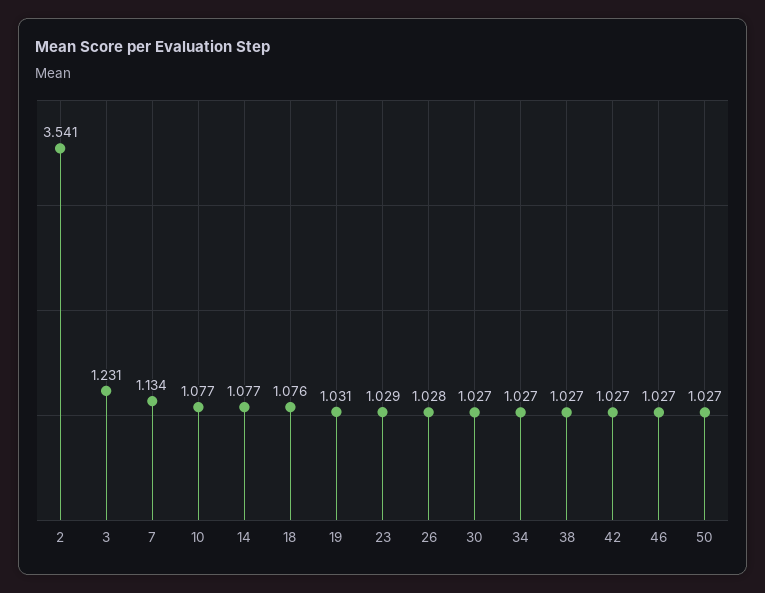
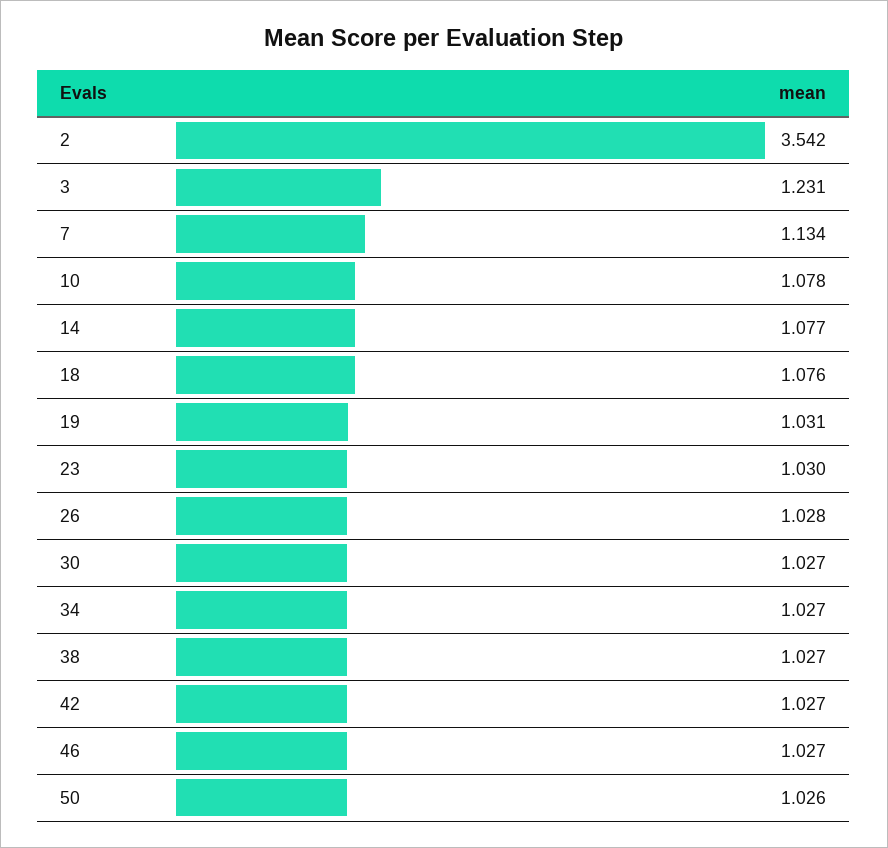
  {
-   "2": 3.541,
+   "2": 3.542,
    "3": 1.231,
    "7": 1.134,
-   "10": 1.077,
+   "10": 1.078,
    "14": 1.077,
    "18": 1.076,
    "19": 1.031,
-   "23": 1.029,
+   "23": 1.03,
    "26": 1.028,
    "30": 1.027,
    "34": 1.027,
    "38": 1.027,
    "42": 1.027,
    "46": 1.027,
-   "50": 1.027
+   "50": 1.026
  }

